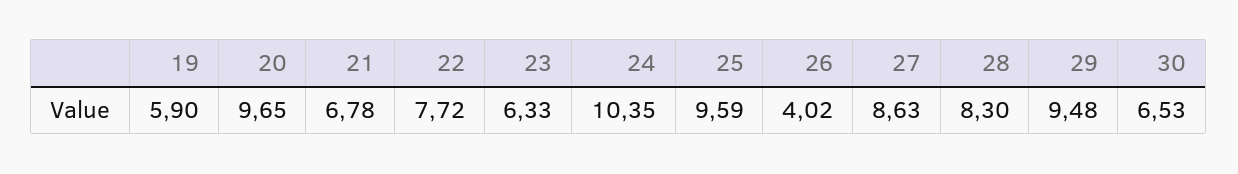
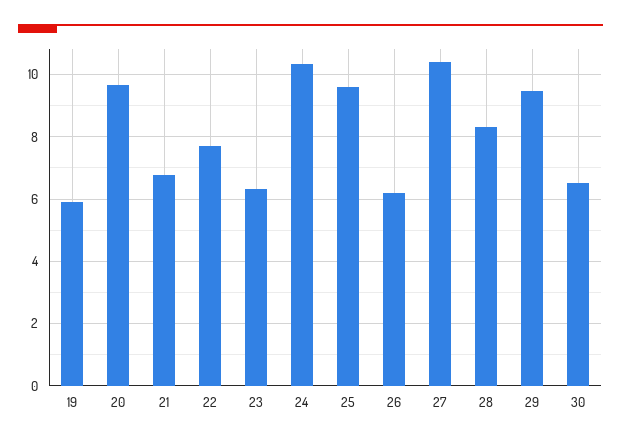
  {
    "19": 5.9,
    "20": 9.65,
    "21": 6.78,
    "22": 7.72,
    "23": 6.33,
    "24": 10.35,
    "25": 9.59,
-   "26": 4.02,
+   "26": 6.2,
-   "27": 8.63,
+   "27": 10.4,
    "28": 8.3,
    "29": 9.48,
    "30": 6.53
  }

